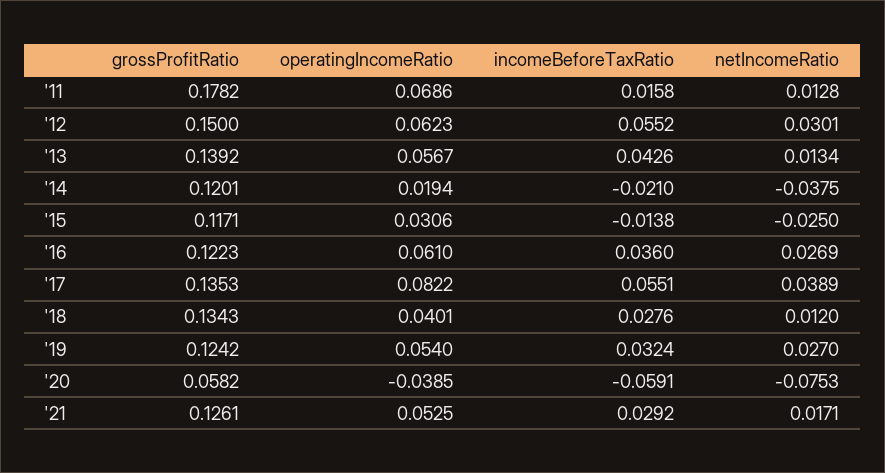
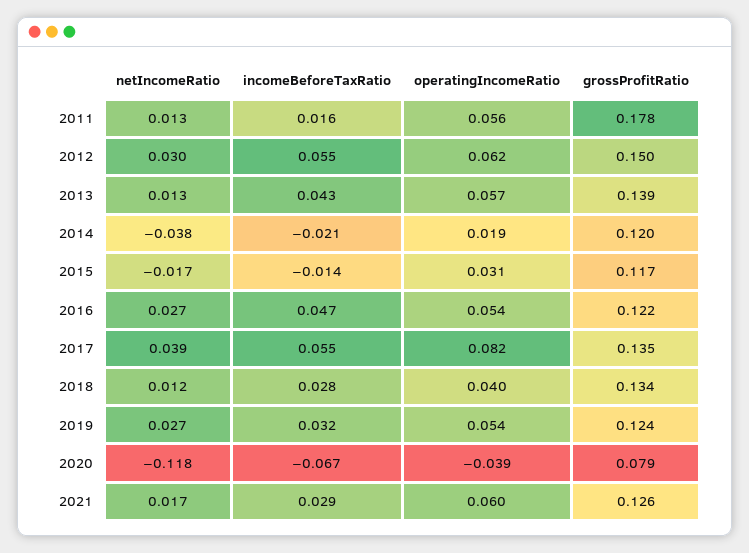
  {
    "grossProfitRatio": {
      "'11": 0.1782,
      "'12": 0.15,
      "'13": 0.1392,
      "'14": 0.1201,
      "'15": 0.1171,
      "'16": 0.1223,
      "'17": 0.1353,
      "'18": 0.1343,
      "'19": 0.1242,
-     "'20": 0.0582,
+     "'20": 0.079,
      "'21": 0.1261
    },
    "operatingIncomeRatio": {
-     "'11": 0.0686,
+     "'11": 0.056,
      "'12": 0.0623,
      "'13": 0.0567,
      "'14": 0.0194,
      "'15": 0.0306,
-     "'16": 0.061,
+     "'16": 0.054,
      "'17": 0.0822,
      "'18": 0.0401,
      "'19": 0.054,
      "'20": -0.0385,
-     "'21": 0.0525
+     "'21": 0.06
    },
    "incomeBeforeTaxRatio": {
      "'11": 0.0158,
      "'12": 0.0552,
      "'13": 0.0426,
      "'14": -0.021,
      "'15": -0.0138,
-     "'16": 0.036,
+     "'16": 0.047,
      "'17": 0.0551,
      "'18": 0.0276,
      "'19": 0.0324,
-     "'20": -0.0591,
+     "'20": -0.067,
      "'21": 0.0292
    },
    "netIncomeRatio": {
      "'11": 0.0128,
      "'12": 0.0301,
      "'13": 0.0134,
      "'14": -0.0375,
-     "'15": -0.025,
+     "'15": -0.017,
      "'16": 0.0269,
      "'17": 0.0389,
      "'18": 0.012,
      "'19": 0.027,
-     "'20": -0.0753,
+     "'20": -0.118,
      "'21": 0.0171
    }
  }

